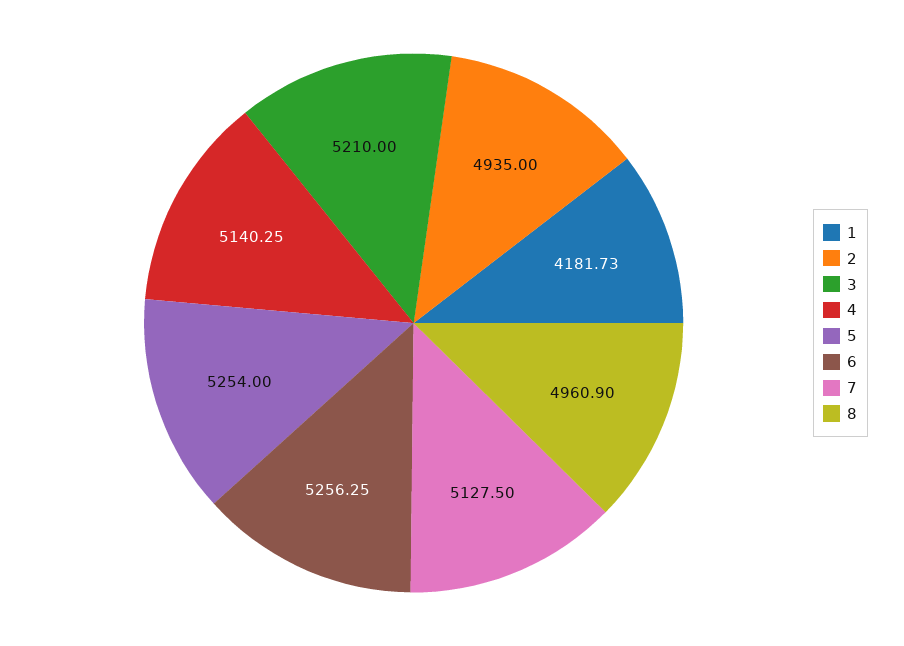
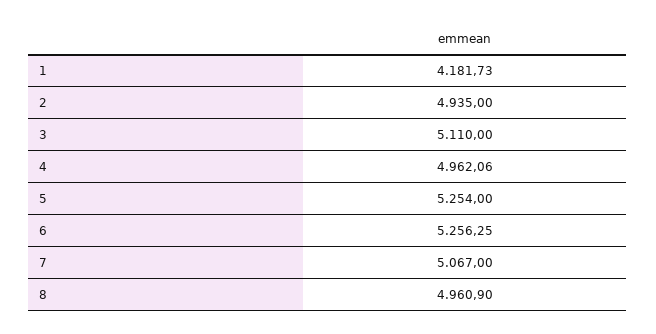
  {
    "1": 4181.73,
    "2": 4935,
-   "3": 5210,
+   "3": 5110,
-   "4": 5140.25,
+   "4": 4962.06,
    "5": 5254,
    "6": 5256.25,
-   "7": 5127.5,
+   "7": 5067,
    "8": 4960.9
  }

